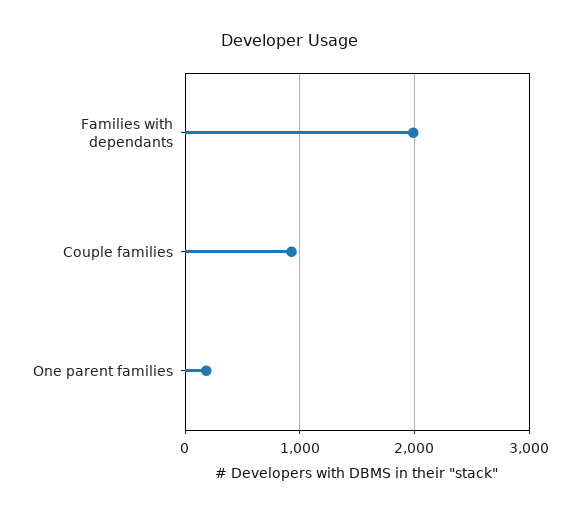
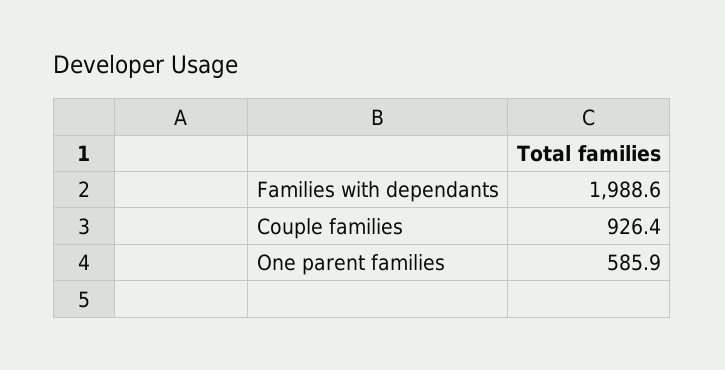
  {
    "Families with dependants": 1988.6,
    "Couple families": 926.4,
-   "One parent families": 200
+   "One parent families": 585.9
  }

